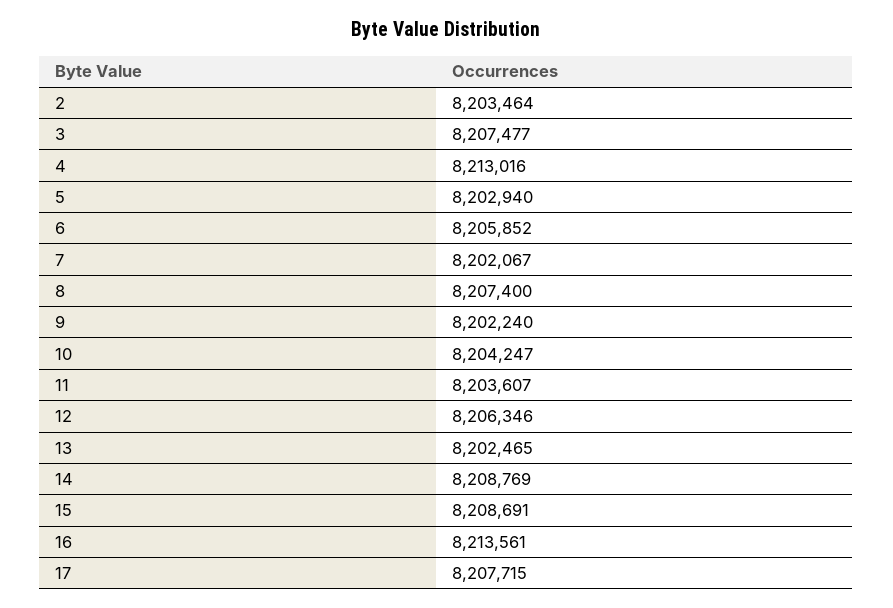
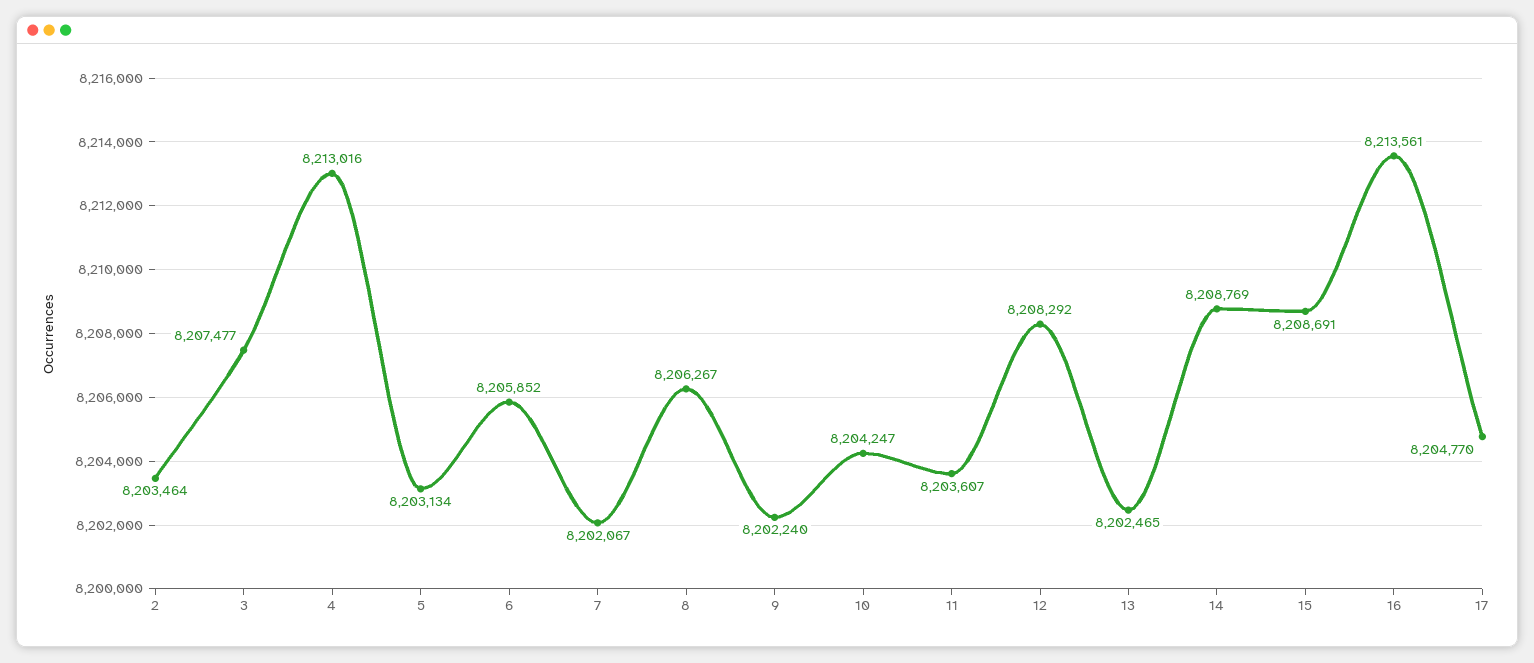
  {
    "2": 8203464,
    "3": 8207477,
    "4": 8213016,
-   "5": 8202940,
+   "5": 8203134,
    "6": 8205852,
    "7": 8202067,
-   "8": 8207400,
+   "8": 8206267,
    "9": 8202240,
    "10": 8204247,
    "11": 8203607,
-   "12": 8206346,
+   "12": 8208292,
    "13": 8202465,
    "14": 8208769,
    "15": 8208691,
    "16": 8213561,
-   "17": 8207715
+   "17": 8204770
  }

